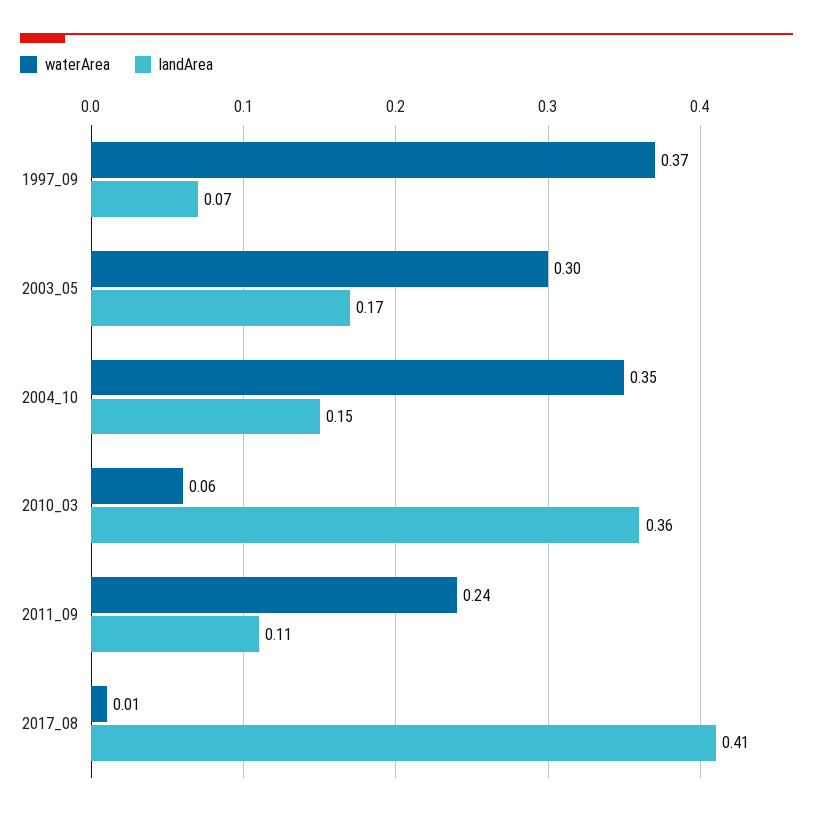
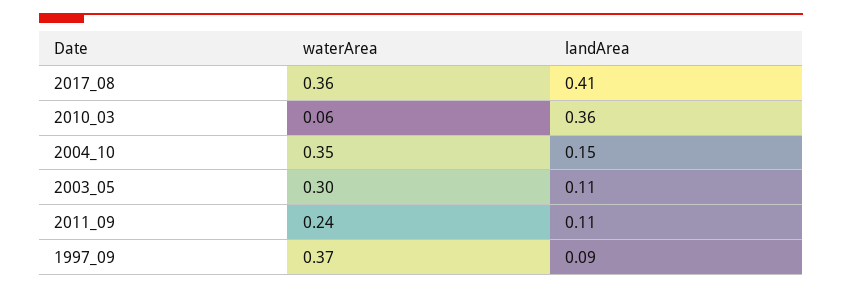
  {
    "waterArea": {
      "1997_09": 0.37,
      "2003_05": 0.3,
      "2004_10": 0.35,
      "2010_03": 0.06,
      "2011_09": 0.24,
-     "2017_08": 0.01
+     "2017_08": 0.36
    },
    "landArea": {
-     "1997_09": 0.07,
+     "1997_09": 0.09,
-     "2003_05": 0.17,
+     "2003_05": 0.11,
      "2004_10": 0.15,
      "2010_03": 0.36,
      "2011_09": 0.11,
      "2017_08": 0.41
    }
  }

